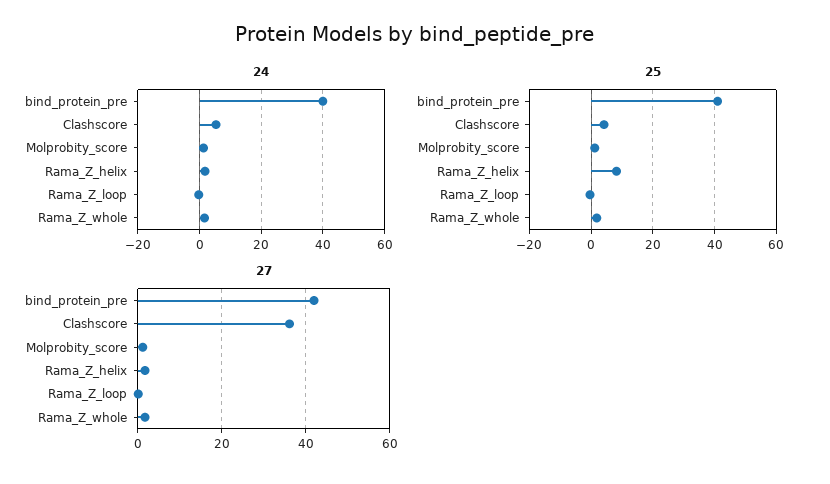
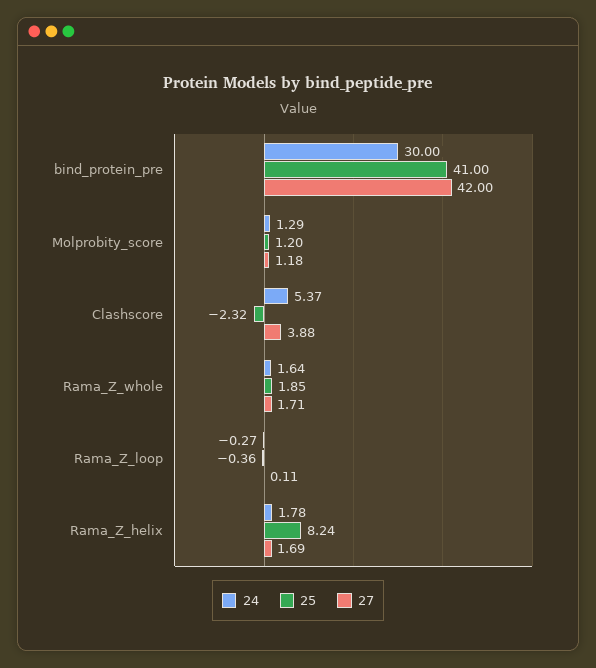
  {
    "24": {
-     "bind_protein_pre": 40,
+     "bind_protein_pre": 30,
      "Clashscore": 5.37,
      "Molprobity_score": 1.29,
      "Rama_Z_helix": 1.78,
      "Rama_Z_loop": -0.27,
      "Rama_Z_whole": 1.64
    },
    "25": {
      "bind_protein_pre": 41,
-     "Clashscore": 4,
+     "Clashscore": -2.32,
      "Molprobity_score": 1.2,
      "Rama_Z_helix": 8.24,
      "Rama_Z_loop": -0.36,
      "Rama_Z_whole": 1.85
    },
    "27": {
      "bind_protein_pre": 42,
-     "Clashscore": 36,
+     "Clashscore": 3.88,
      "Molprobity_score": 1.18,
      "Rama_Z_helix": 1.69,
      "Rama_Z_loop": 0.11,
      "Rama_Z_whole": 1.71
    }
  }

